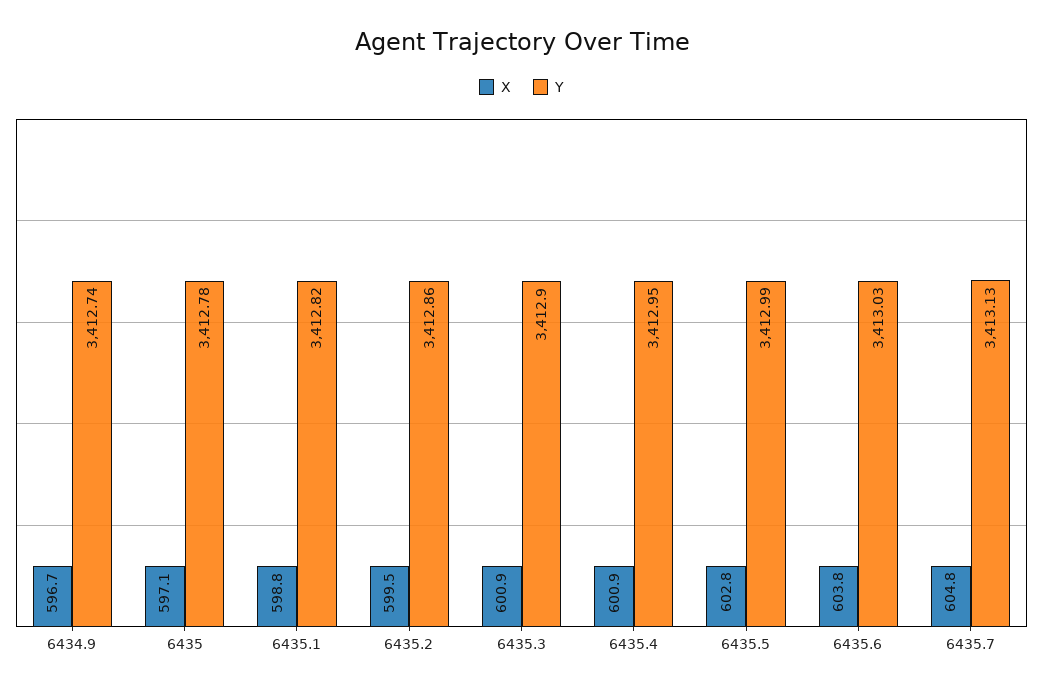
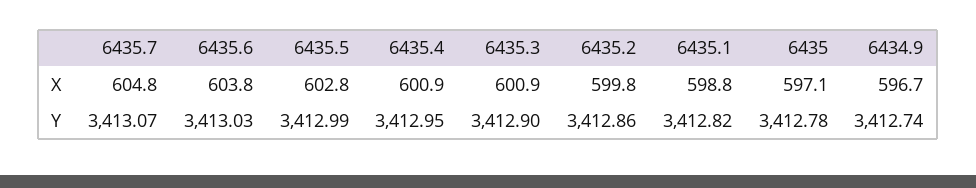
  {
    "X": {
      "6434.9": 596.7,
      "6435": 597.1,
      "6435.1": 598.8,
-     "6435.2": 599.5,
+     "6435.2": 599.8,
      "6435.3": 600.9,
      "6435.4": 600.9,
      "6435.5": 602.8,
      "6435.6": 603.8,
      "6435.7": 604.8
    },
    "Y": {
      "6434.9": 3412.74,
      "6435": 3412.78,
      "6435.1": 3412.82,
      "6435.2": 3412.86,
      "6435.3": 3412.9,
      "6435.4": 3412.95,
      "6435.5": 3412.99,
      "6435.6": 3413.03,
-     "6435.7": 3413.13
+     "6435.7": 3413.07
    }
  }

